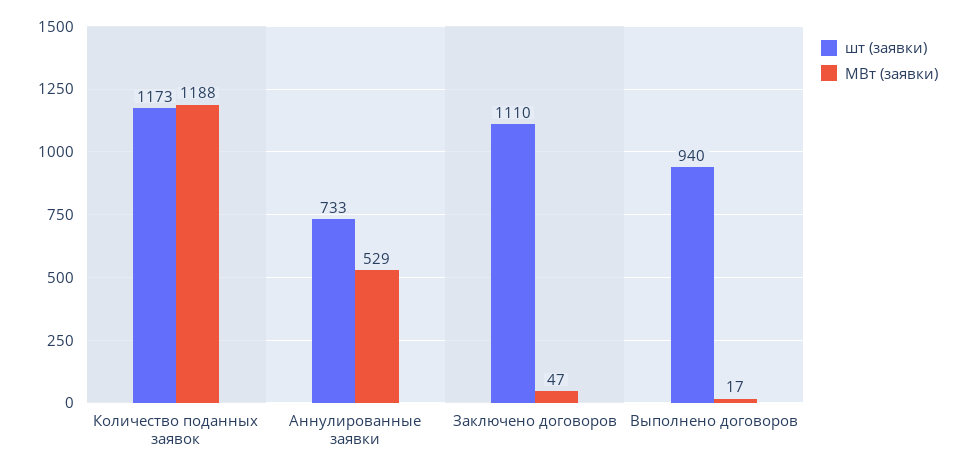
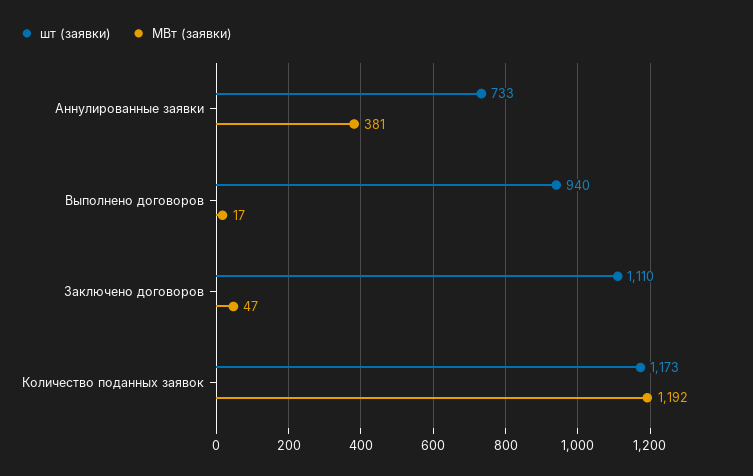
  {
    "шт (заявки)": {
      "Количество поданных заявок": 1173,
      "Аннулированные заявки": 733,
      "Заключено договоров": 1110,
      "Выполнено договоров": 940
    },
    "МВт (заявки)": {
-     "Количество поданных заявок": 1188,
+     "Количество поданных заявок": 1192,
-     "Аннулированные заявки": 529,
+     "Аннулированные заявки": 381,
      "Заключено договоров": 47,
      "Выполнено договоров": 17
    }
  }

